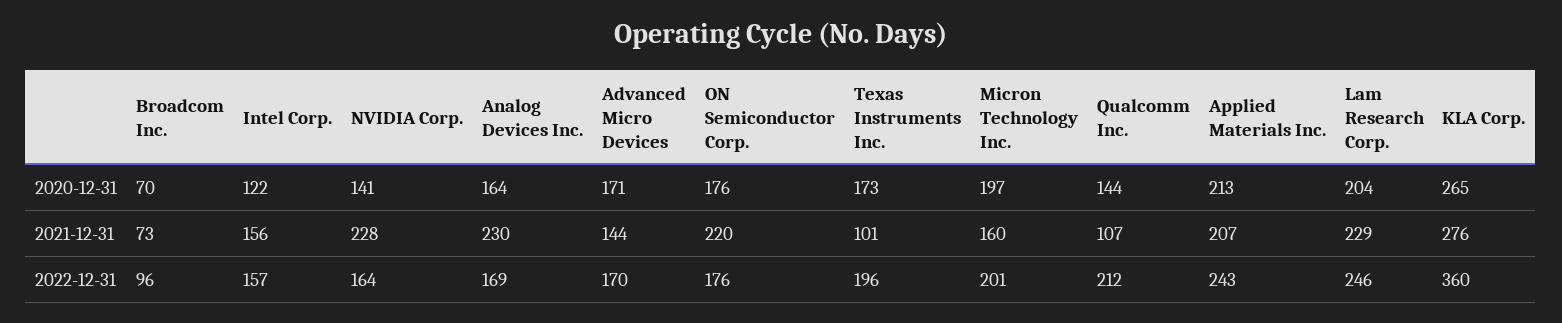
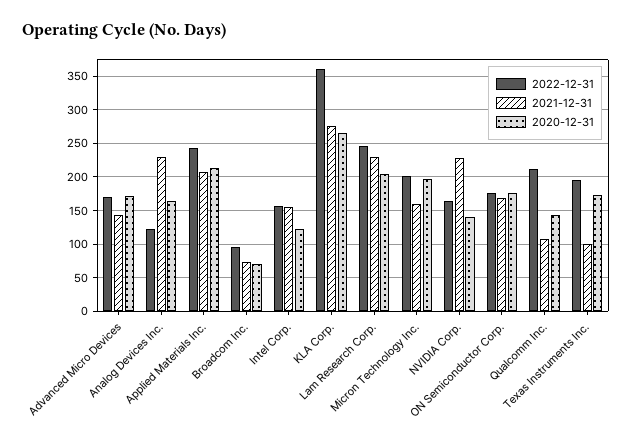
  {
    "2020-12-31": {
      "Broadcom Inc.": 70,
      "Intel Corp.": 122,
      "NVIDIA Corp.": 141,
      "Analog Devices Inc.": 164,
      "Advanced Micro Devices": 171,
      "ON Semiconductor Corp.": 176,
      "Texas Instruments Inc.": 173,
      "Micron Technology Inc.": 197,
      "Qualcomm Inc.": 144,
      "Applied Materials Inc.": 213,
      "Lam Research Corp.": 204,
      "KLA Corp.": 265
    },
    "2021-12-31": {
      "Broadcom Inc.": 73,
      "Intel Corp.": 156,
      "NVIDIA Corp.": 228,
      "Analog Devices Inc.": 230,
      "Advanced Micro Devices": 144,
-     "ON Semiconductor Corp.": 220,
+     "ON Semiconductor Corp.": 170,
      "Texas Instruments Inc.": 101,
      "Micron Technology Inc.": 160,
      "Qualcomm Inc.": 107,
      "Applied Materials Inc.": 207,
      "Lam Research Corp.": 229,
      "KLA Corp.": 276
    },
    "2022-12-31": {
      "Broadcom Inc.": 96,
      "Intel Corp.": 157,
      "NVIDIA Corp.": 164,
-     "Analog Devices Inc.": 169,
+     "Analog Devices Inc.": 120,
      "Advanced Micro Devices": 170,
      "ON Semiconductor Corp.": 176,
      "Texas Instruments Inc.": 196,
      "Micron Technology Inc.": 201,
      "Qualcomm Inc.": 212,
      "Applied Materials Inc.": 243,
      "Lam Research Corp.": 246,
      "KLA Corp.": 360
    }
  }

